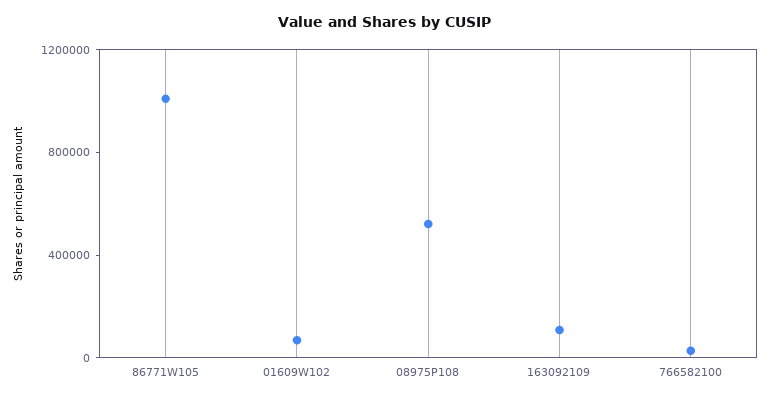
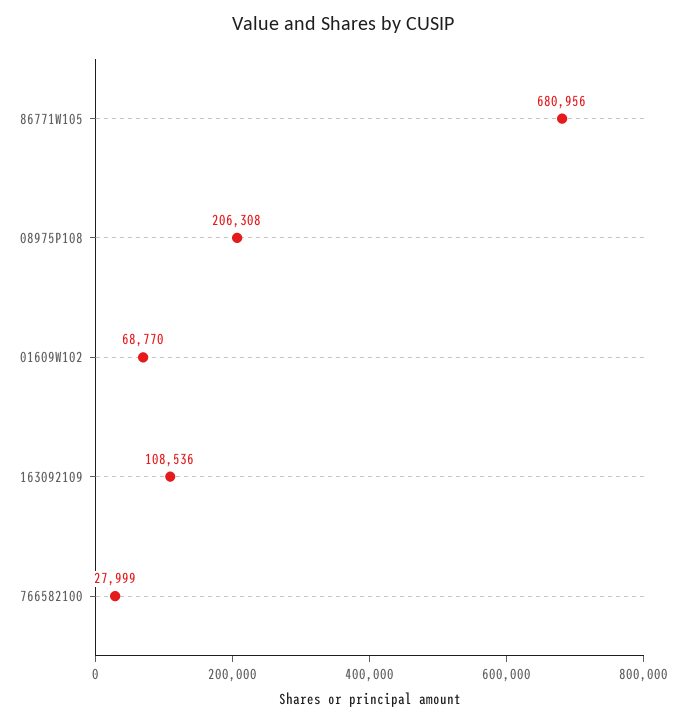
  {
-   "86771W105": 1000000,
+   "86771W105": 680956,
    "01609W102": 68770,
-   "08975P108": 500000,
+   "08975P108": 206308,
    "163092109": 108536,
    "766582100": 27999
  }

